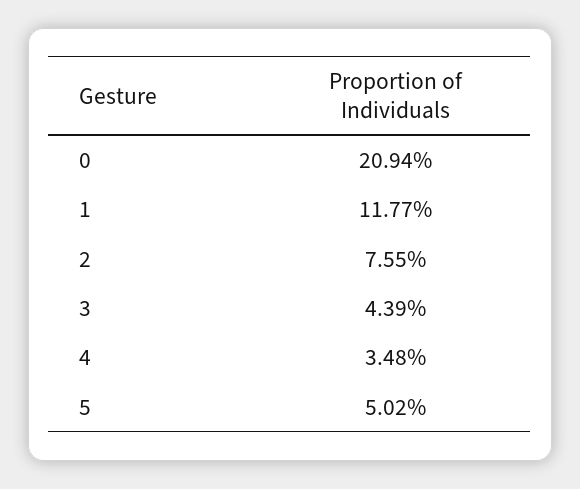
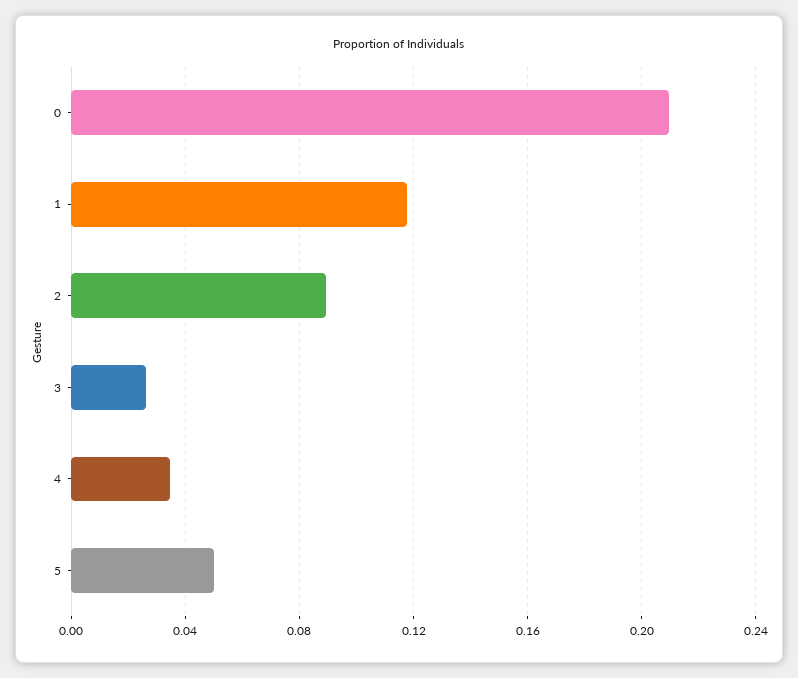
  {
    "0": 0.2094,
    "1": 0.1177,
-   "2": 0.0755,
+   "2": 0.09,
-   "3": 0.0439,
+   "3": 0.025,
    "4": 0.0348,
    "5": 0.0502
  }

